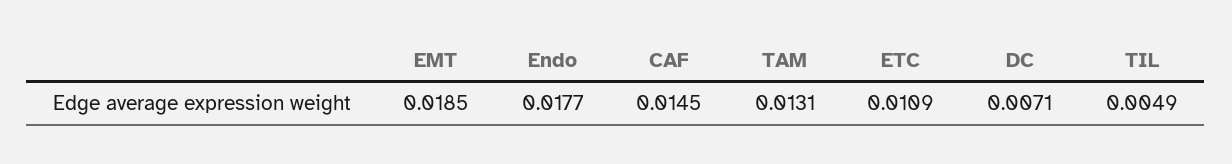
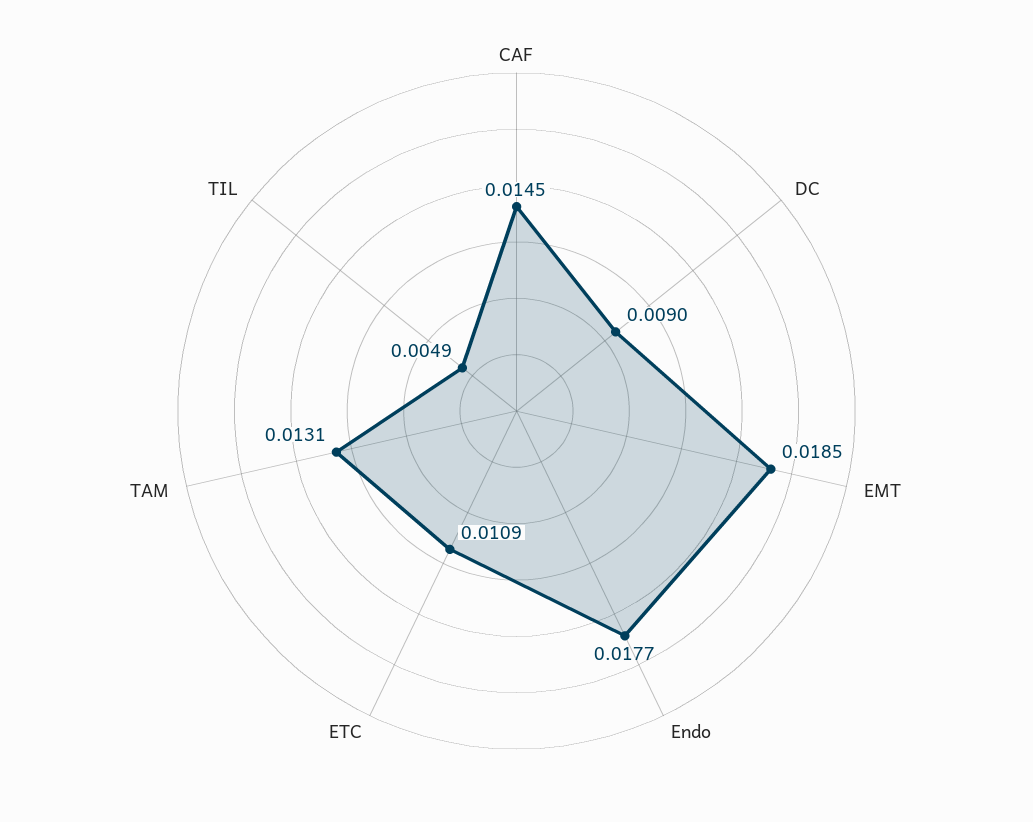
  {
    "EMT": 0.0185,
    "Endo": 0.0177,
    "CAF": 0.0145,
    "TAM": 0.0131,
    "ETC": 0.0109,
-   "DC": 0.0071,
+   "DC": 0.009,
    "TIL": 0.0049
  }

